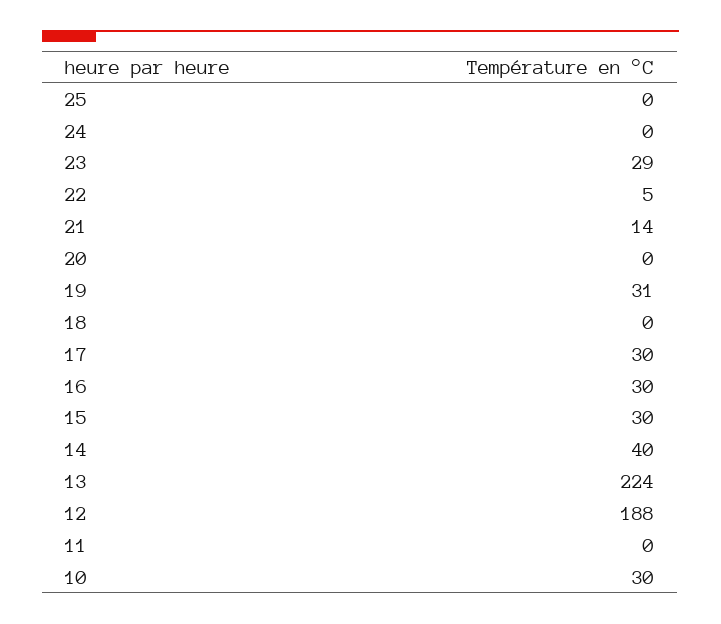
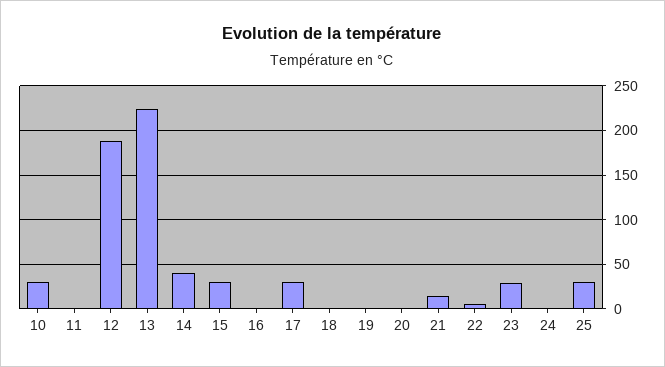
  {
-   "25": 0,
+   "25": 30,
    "24": 0,
    "23": 29,
    "22": 5,
    "21": 14,
    "20": 0,
-   "19": 31,
+   "19": 0,
    "18": 0,
    "17": 30,
-   "16": 30,
+   "16": 0,
    "15": 30,
    "14": 40,
    "13": 224,
    "12": 188,
    "11": 0,
    "10": 30
  }

